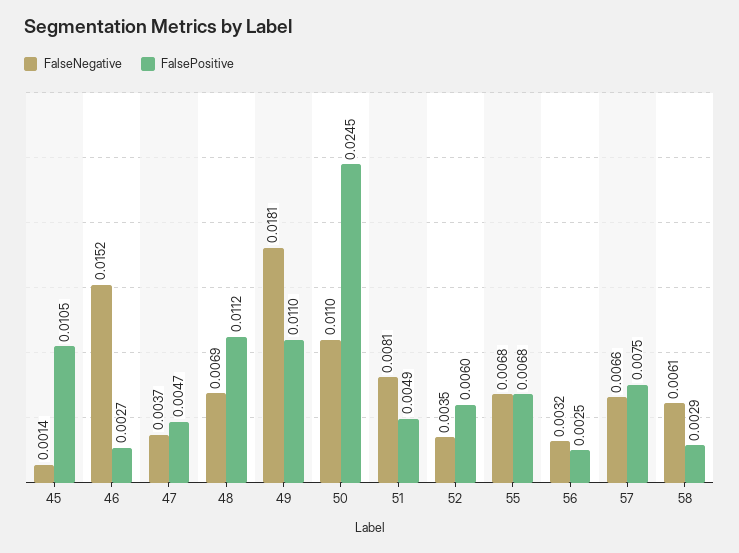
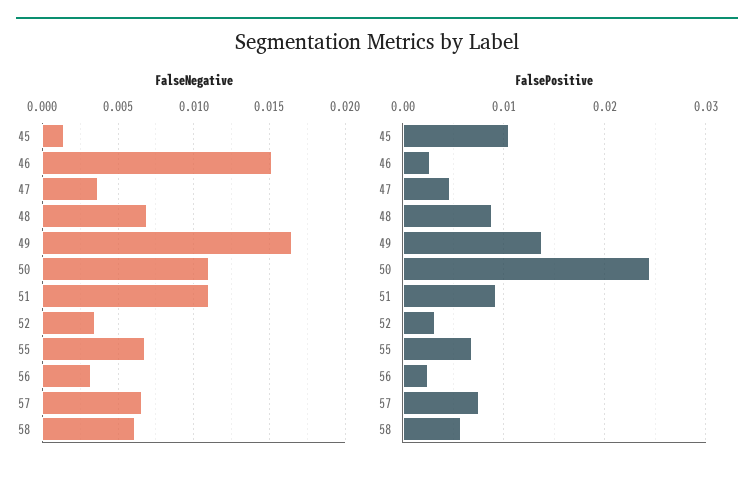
  {
    "FalseNegative": {
      "45": 0.0014,
      "46": 0.0152,
      "47": 0.0037,
      "48": 0.0069,
-     "49": 0.0181,
+     "49": 0.0165,
      "50": 0.011,
-     "51": 0.0081,
+     "51": 0.011,
      "52": 0.0035,
      "55": 0.0068,
      "56": 0.0032,
      "57": 0.0066,
      "58": 0.0061
    },
    "FalsePositive": {
      "45": 0.0105,
      "46": 0.0027,
      "47": 0.0047,
-     "48": 0.0112,
+     "48": 0.009,
-     "49": 0.011,
+     "49": 0.014,
      "50": 0.0245,
-     "51": 0.0049,
+     "51": 0.009,
-     "52": 0.006,
+     "52": 0.003,
      "55": 0.0068,
      "56": 0.0025,
      "57": 0.0075,
-     "58": 0.0029
+     "58": 0.006
    }
  }

